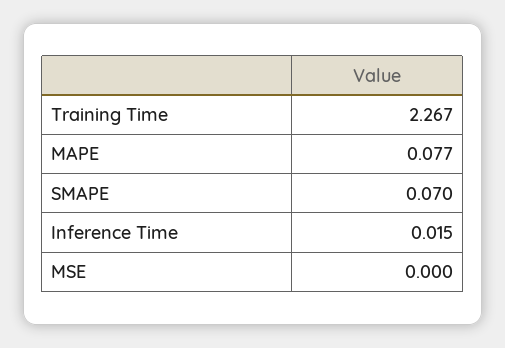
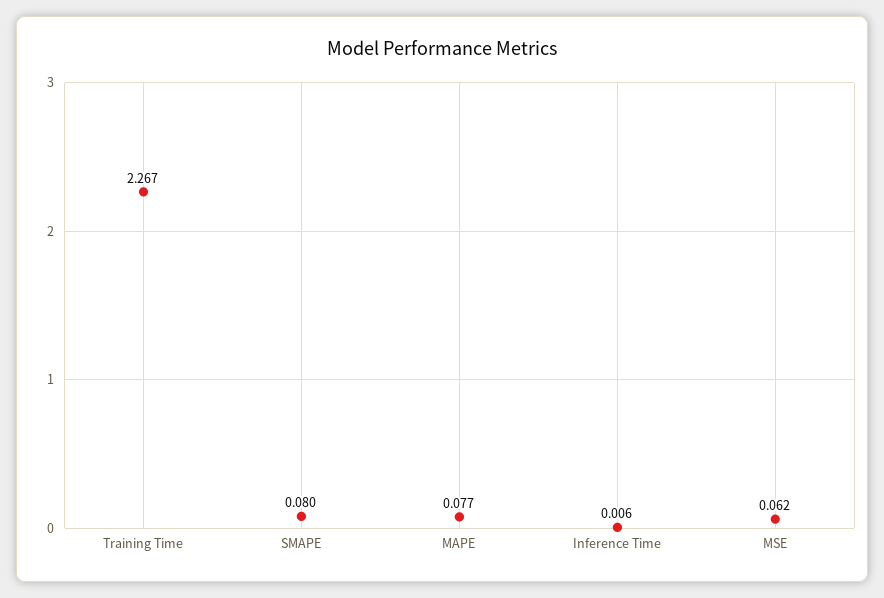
  {
    "Training Time": 2.267,
    "MAPE": 0.077,
-   "SMAPE": 0.07,
+   "SMAPE": 0.08,
-   "Inference Time": 0.015,
+   "Inference Time": 0.006,
-   "MSE": 0
+   "MSE": 0.062
  }

